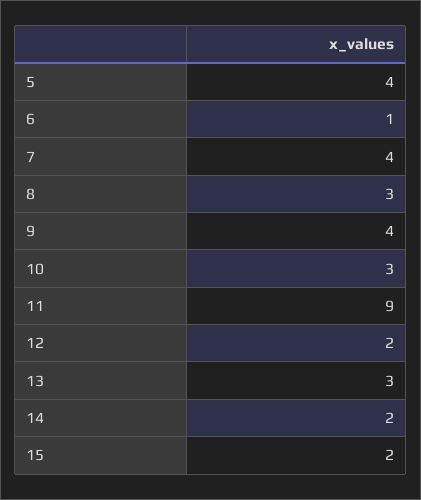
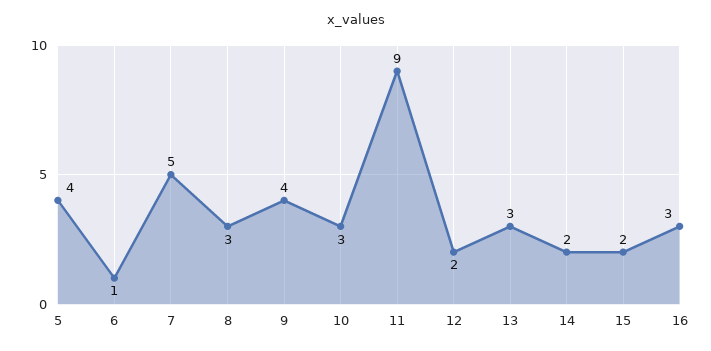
  {
    "5": 4,
    "6": 1,
-   "7": 4,
+   "7": 5,
    "8": 3,
    "9": 4,
    "10": 3,
    "11": 9,
    "12": 2,
    "13": 3,
    "14": 2,
-   "15": 2
+   "15": 2,
+   "16": 3
  }

